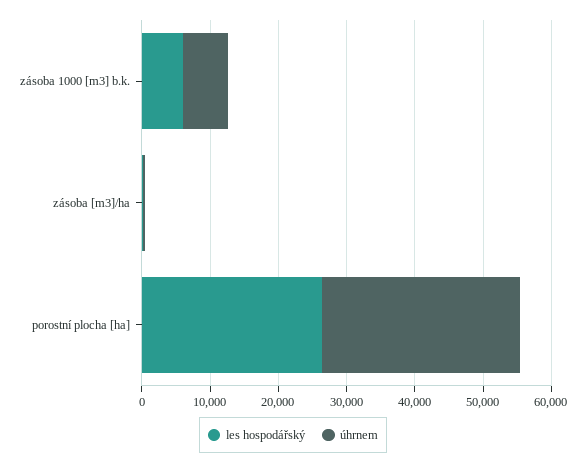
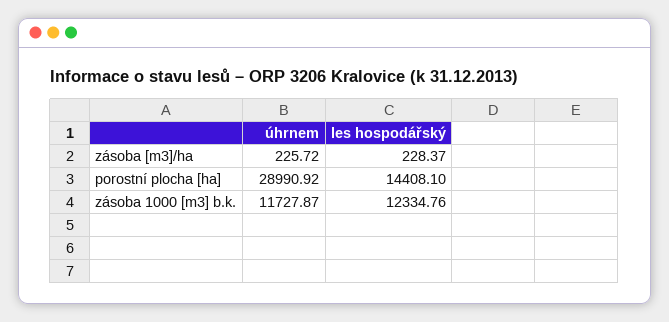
  {
    "les hospodářský": {
-     "zásoba 1000 [m3] b.k.": 6000,
+     "zásoba 1000 [m3] b.k.": 12334.76,
      "zásoba [m3]/ha": 228.37,
-     "porostní plocha [ha]": 26000
+     "porostní plocha [ha]": 14408.1
    },
    "úhrnem": {
-     "zásoba 1000 [m3] b.k.": 6000,
+     "zásoba 1000 [m3] b.k.": 11727.87,
      "zásoba [m3]/ha": 225.72,
      "porostní plocha [ha]": 28990.92
    }
  }

